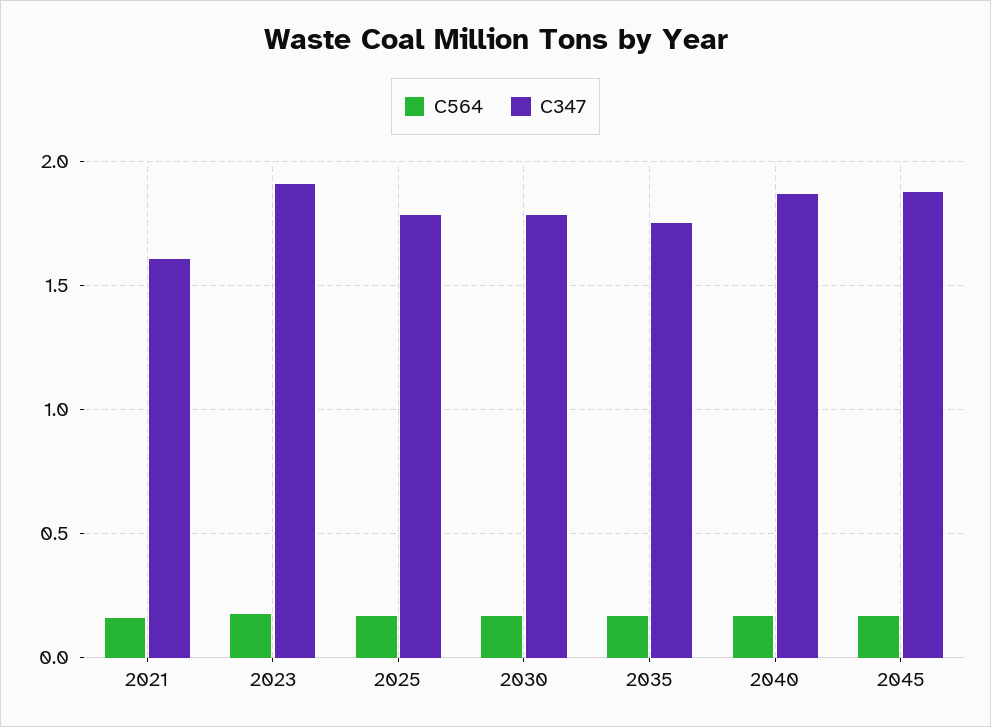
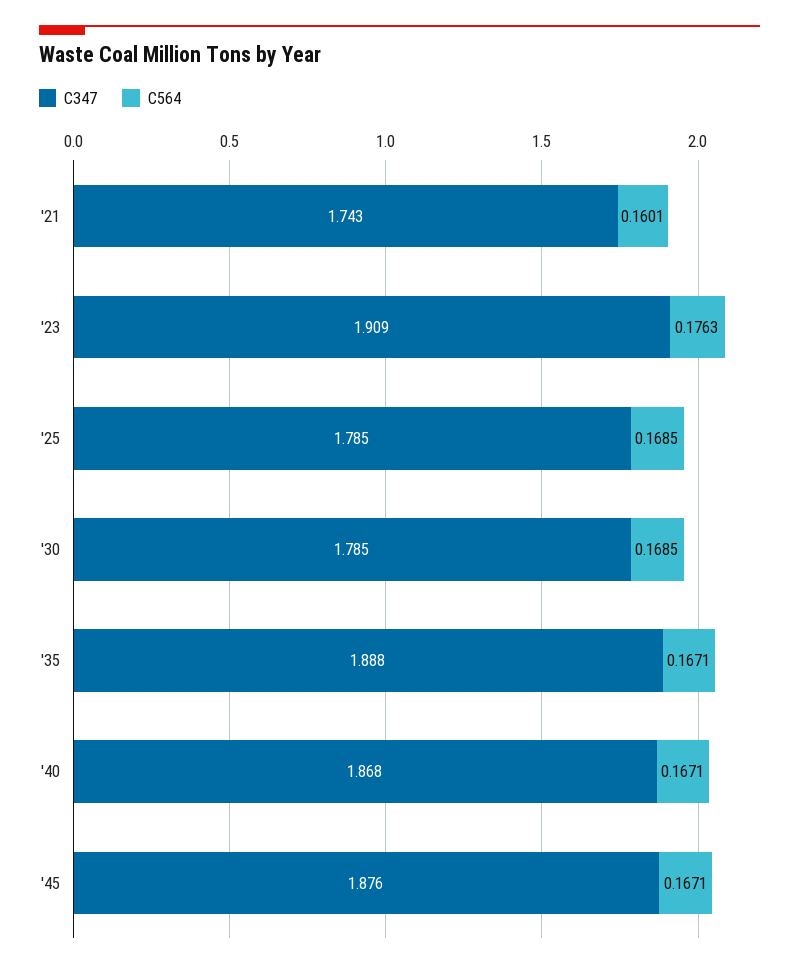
  {
    "C564": {
      "2021": 0.1601,
      "2023": 0.1763,
      "2025": 0.1685,
      "2030": 0.1685,
      "2035": 0.1671,
      "2040": 0.1671,
      "2045": 0.1671
    },
    "C347": {
-     "2021": 1.6,
+     "2021": 1.743,
      "2023": 1.909,
      "2025": 1.785,
      "2030": 1.785,
-     "2035": 1.75,
+     "2035": 1.888,
      "2040": 1.868,
      "2045": 1.876
    }
  }

